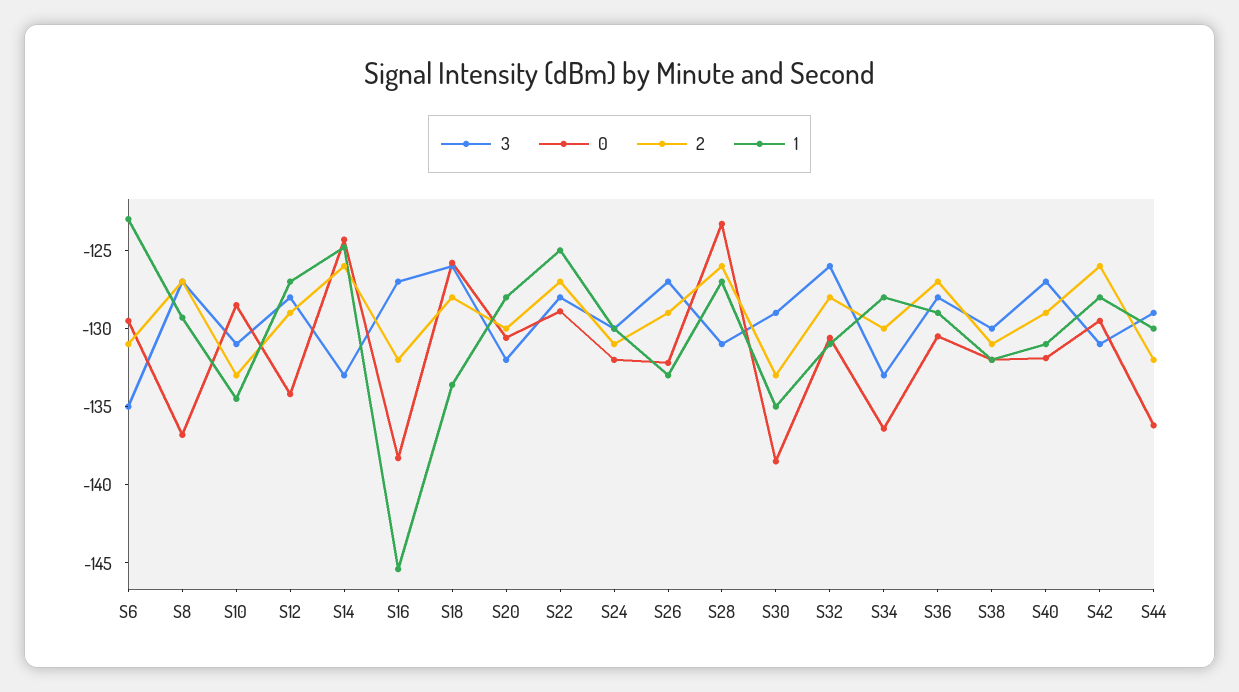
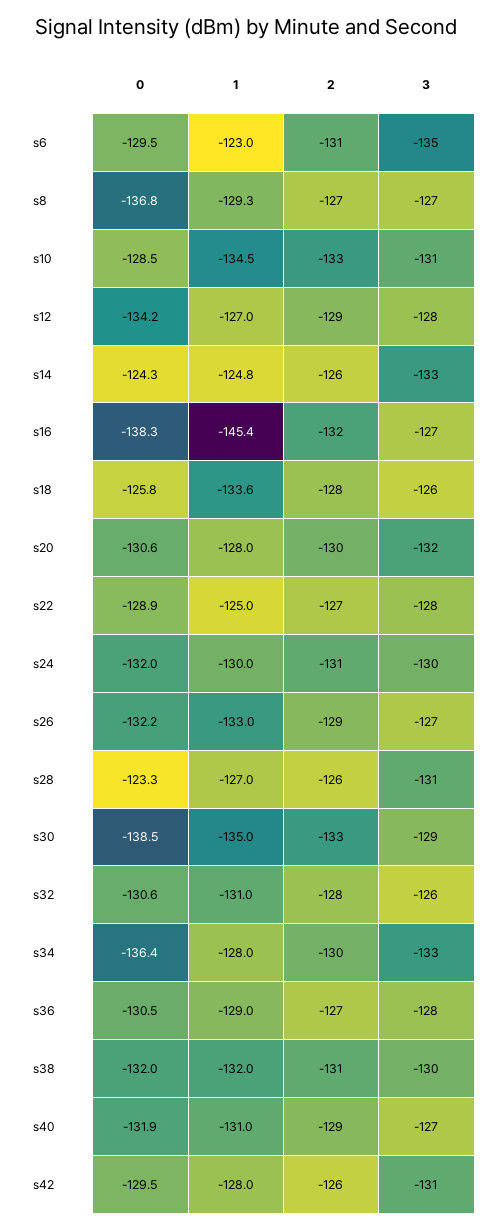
  {
    "3": {
      "S6": -135,
      "S8": -127,
      "S10": -131,
      "S12": -128,
      "S14": -133,
      "S16": -127,
      "S18": -126,
      "S20": -132,
      "S22": -128,
      "S24": -130,
      "S26": -127,
      "S28": -131,
      "S30": -129,
      "S32": -126,
      "S34": -133,
      "S36": -128,
      "S38": -130,
      "S40": -127,
-     "S42": -131,
+     "S42": -131
-     "S44": -129
    },
    "0": {
      "S6": -129.5,
      "S8": -136.8,
      "S10": -128.5,
      "S12": -134.2,
      "S14": -124.3,
      "S16": -138.3,
      "S18": -125.8,
      "S20": -130.6,
      "S22": -128.9,
      "S24": -132,
      "S26": -132.2,
      "S28": -123.3,
      "S30": -138.5,
      "S32": -130.6,
      "S34": -136.4,
      "S36": -130.5,
      "S38": -132,
      "S40": -131.9,
-     "S42": -129.5,
+     "S42": -129.5
-     "S44": -136
    },
    "2": {
      "S6": -131,
      "S8": -127,
      "S10": -133,
      "S12": -129,
      "S14": -126,
      "S16": -132,
      "S18": -128,
      "S20": -130,
      "S22": -127,
      "S24": -131,
      "S26": -129,
      "S28": -126,
      "S30": -133,
      "S32": -128,
      "S34": -130,
      "S36": -127,
      "S38": -131,
      "S40": -129,
-     "S42": -126,
+     "S42": -126
-     "S44": -132
    },
    "1": {
      "S6": -123,
      "S8": -129.3,
      "S10": -134.5,
      "S12": -127,
      "S14": -124.8,
      "S16": -145.4,
      "S18": -133.6,
      "S20": -128,
      "S22": -125,
      "S24": -130,
      "S26": -133,
      "S28": -127,
      "S30": -135,
      "S32": -131,
      "S34": -128,
      "S36": -129,
      "S38": -132,
      "S40": -131,
-     "S42": -128,
+     "S42": -128
-     "S44": -130
    }
  }

